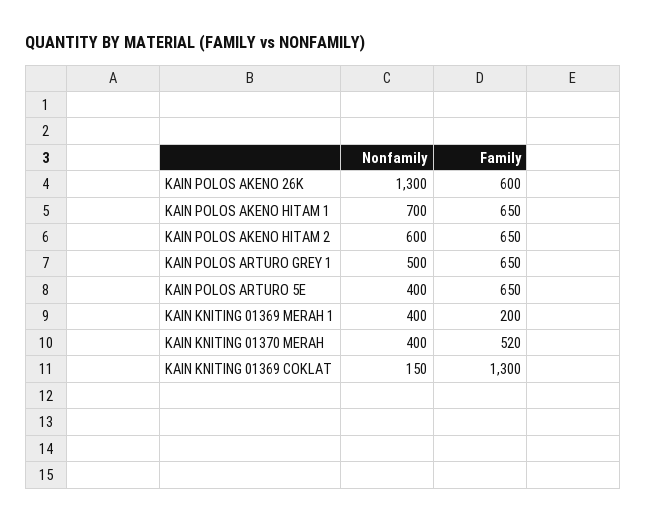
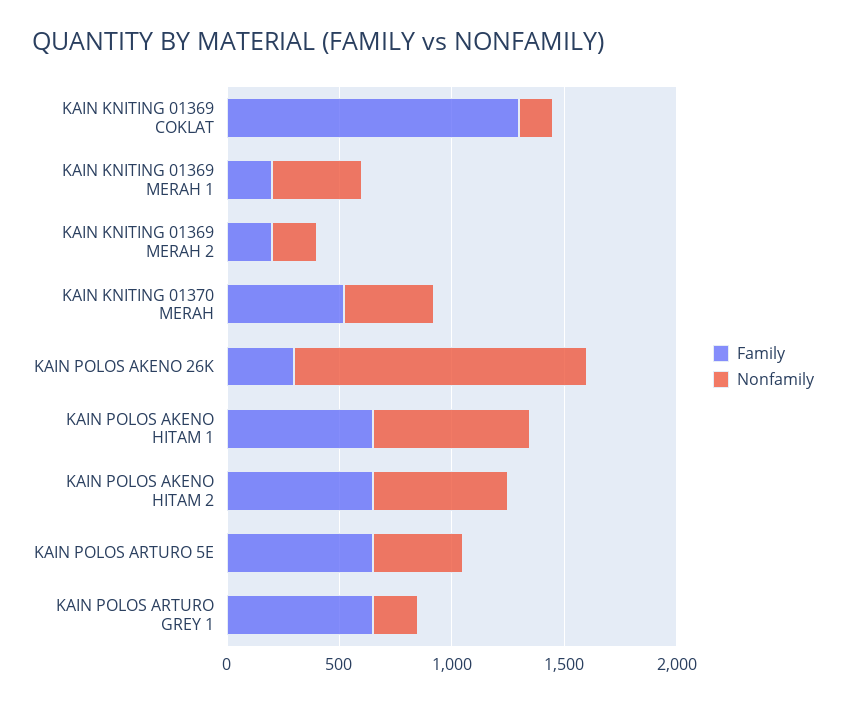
  {
    "Nonfamily": {
      "KAIN POLOS AKENO 26K": 1300,
      "KAIN POLOS AKENO HITAM 1": 700,
      "KAIN POLOS AKENO HITAM 2": 600,
-     "KAIN POLOS ARTURO GREY 1": 500,
+     "KAIN POLOS ARTURO GREY 1": 200,
      "KAIN POLOS ARTURO 5E": 400,
      "KAIN KNITING 01369 MERAH 1": 400,
      "KAIN KNITING 01370 MERAH": 400,
-     "KAIN KNITING 01369 COKLAT": 150
+     "KAIN KNITING 01369 COKLAT": 150,
+     "KAIN KNITING 01369 MERAH 2": 200
    },
    "Family": {
-     "KAIN POLOS AKENO 26K": 600,
+     "KAIN POLOS AKENO 26K": 300,
      "KAIN POLOS AKENO HITAM 1": 650,
      "KAIN POLOS AKENO HITAM 2": 650,
      "KAIN POLOS ARTURO GREY 1": 650,
      "KAIN POLOS ARTURO 5E": 650,
      "KAIN KNITING 01369 MERAH 1": 200,
      "KAIN KNITING 01370 MERAH": 520,
-     "KAIN KNITING 01369 COKLAT": 1300
+     "KAIN KNITING 01369 COKLAT": 1300,
+     "KAIN KNITING 01369 MERAH 2": 200
    }
  }

